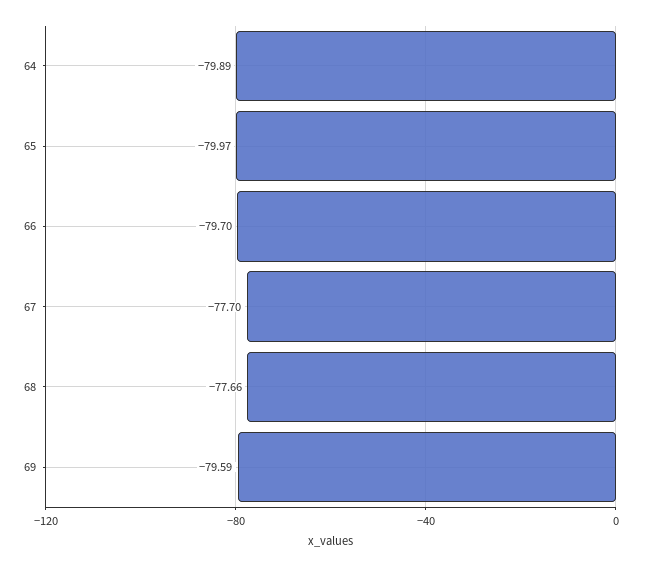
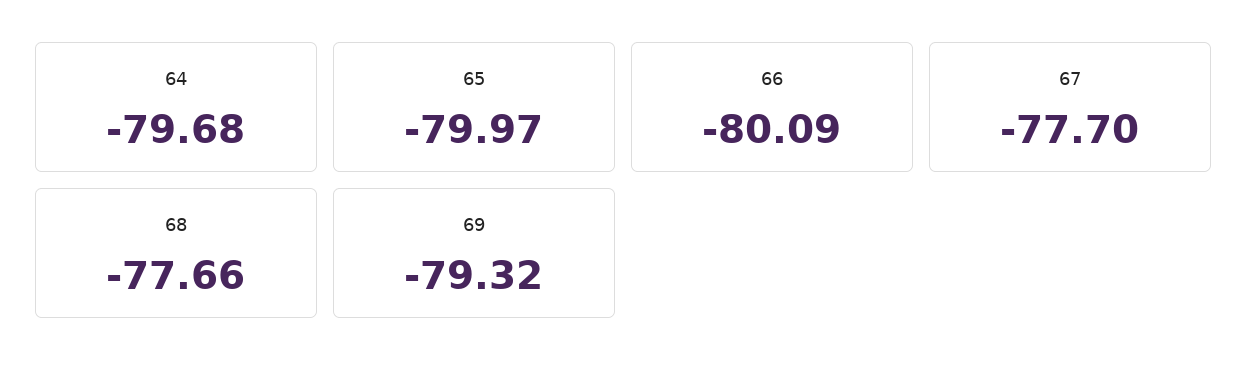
  {
-   "64": -79.89,
+   "64": -79.68,
    "65": -79.97,
-   "66": -79.7,
+   "66": -80.09,
    "67": -77.7,
    "68": -77.66,
-   "69": -79.59
+   "69": -79.32
  }

